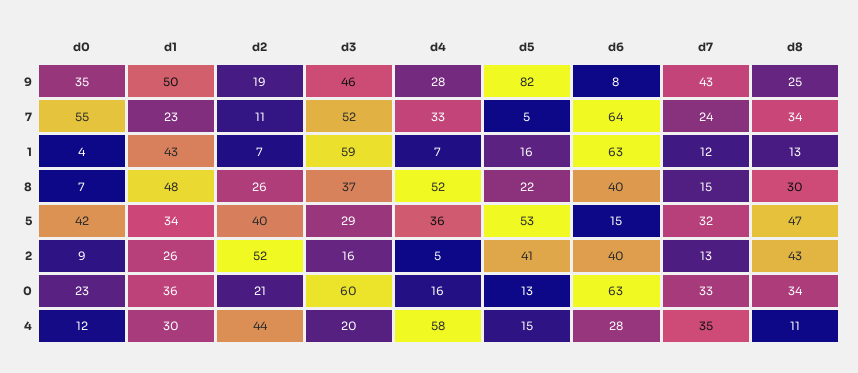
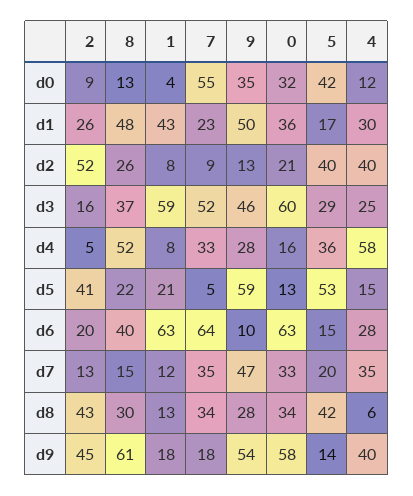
  {
    "d0": {
      "9": 35,
      "7": 55,
      "1": 4,
-     "8": 7,
+     "8": 13,
      "5": 42,
      "2": 9,
-     "0": 23,
+     "0": 32,
      "4": 12
    },
    "d1": {
      "9": 50,
      "7": 23,
      "1": 43,
      "8": 48,
-     "5": 34,
+     "5": 17,
      "2": 26,
      "0": 36,
      "4": 30
    },
    "d2": {
-     "9": 19,
+     "9": 13,
-     "7": 11,
+     "7": 9,
-     "1": 7,
+     "1": 8,
      "8": 26,
      "5": 40,
      "2": 52,
      "0": 21,
-     "4": 44
+     "4": 40
    },
    "d3": {
      "9": 46,
      "7": 52,
      "1": 59,
      "8": 37,
      "5": 29,
      "2": 16,
      "0": 60,
-     "4": 20
+     "4": 25
    },
    "d4": {
      "9": 28,
      "7": 33,
-     "1": 7,
+     "1": 8,
      "8": 52,
      "5": 36,
      "2": 5,
      "0": 16,
      "4": 58
    },
    "d5": {
-     "9": 82,
+     "9": 59,
      "7": 5,
-     "1": 16,
+     "1": 21,
      "8": 22,
      "5": 53,
      "2": 41,
      "0": 13,
      "4": 15
    },
    "d6": {
-     "9": 8,
+     "9": 10,
      "7": 64,
      "1": 63,
      "8": 40,
      "5": 15,
-     "2": 40,
+     "2": 20,
      "0": 63,
      "4": 28
    },
    "d7": {
-     "9": 43,
+     "9": 47,
-     "7": 24,
+     "7": 35,
      "1": 12,
      "8": 15,
-     "5": 32,
+     "5": 20,
      "2": 13,
      "0": 33,
      "4": 35
    },
    "d8": {
-     "9": 25,
+     "9": 28,
      "7": 34,
      "1": 13,
      "8": 30,
-     "5": 47,
+     "5": 42,
      "2": 43,
      "0": 34,
-     "4": 11
+     "4": 6
-   }
+   },
+   "d9": {
+     "2": 45,
+     "8": 61,
+     "1": 18,
+     "7": 18,
+     "9": 54,
+     "0": 58,
+     "5": 14,
+     "4": 40
+   }
  }

